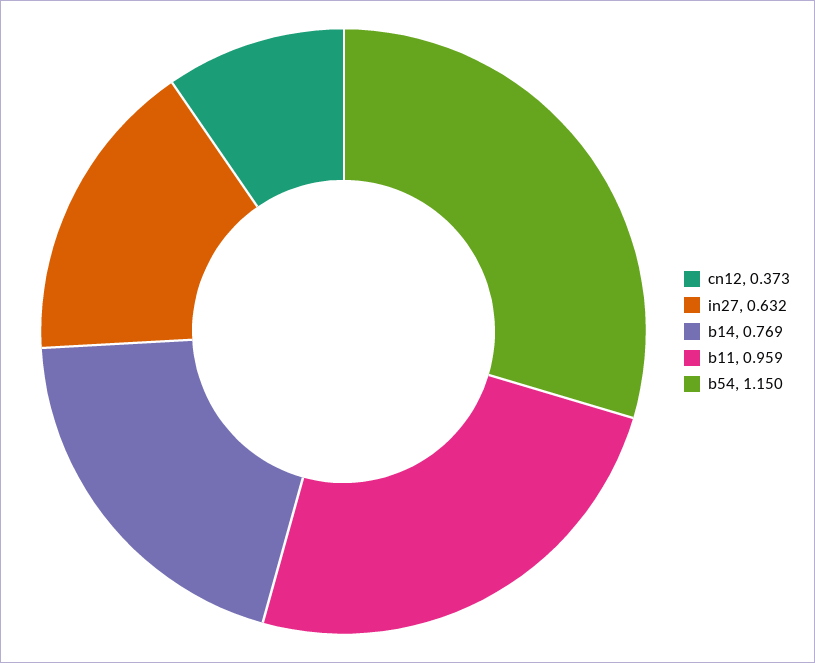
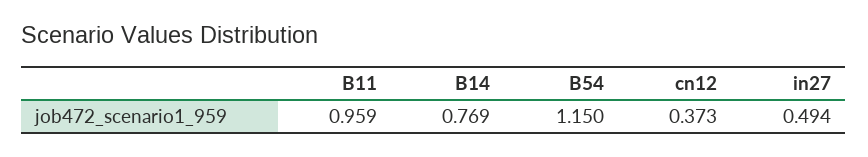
  {
    "cn12": 0.373,
-   "in27": 0.632,
+   "in27": 0.494,
    "b14": 0.769,
    "b11": 0.959,
    "b54": 1.15
  }

